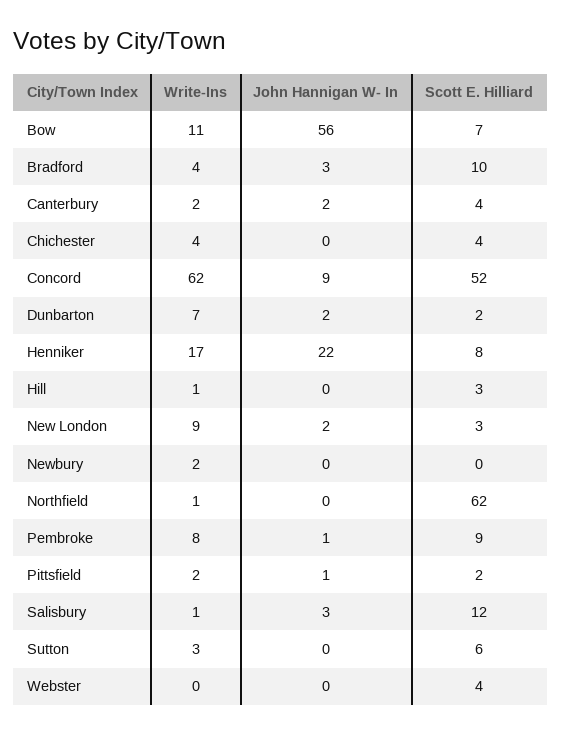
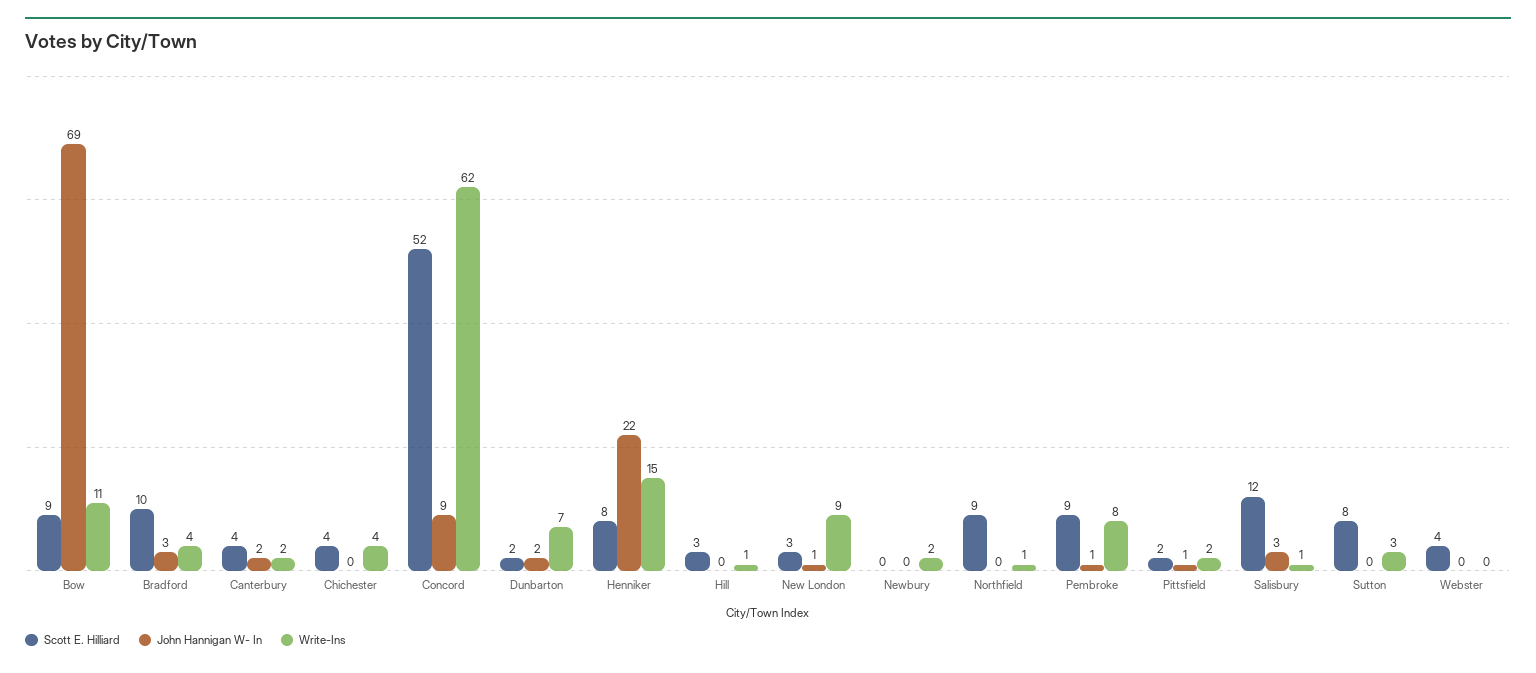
  {
    "Write-Ins": {
      "Bow": 11,
      "Bradford": 4,
      "Canterbury": 2,
      "Chichester": 4,
      "Concord": 62,
      "Dunbarton": 7,
-     "Henniker": 17,
+     "Henniker": 15,
      "Hill": 1,
      "New London": 9,
      "Newbury": 2,
      "Northfield": 1,
      "Pembroke": 8,
      "Pittsfield": 2,
      "Salisbury": 1,
      "Sutton": 3,
      "Webster": 0
    },
    "John Hannigan W- In": {
-     "Bow": 56,
+     "Bow": 69,
      "Bradford": 3,
      "Canterbury": 2,
      "Chichester": 0,
      "Concord": 9,
      "Dunbarton": 2,
      "Henniker": 22,
      "Hill": 0,
-     "New London": 2,
+     "New London": 1,
      "Newbury": 0,
      "Northfield": 0,
      "Pembroke": 1,
      "Pittsfield": 1,
      "Salisbury": 3,
      "Sutton": 0,
      "Webster": 0
    },
    "Scott E. Hilliard": {
-     "Bow": 7,
+     "Bow": 9,
      "Bradford": 10,
      "Canterbury": 4,
      "Chichester": 4,
      "Concord": 52,
      "Dunbarton": 2,
      "Henniker": 8,
      "Hill": 3,
      "New London": 3,
      "Newbury": 0,
-     "Northfield": 62,
+     "Northfield": 9,
      "Pembroke": 9,
      "Pittsfield": 2,
      "Salisbury": 12,
-     "Sutton": 6,
+     "Sutton": 8,
      "Webster": 4
    }
  }

